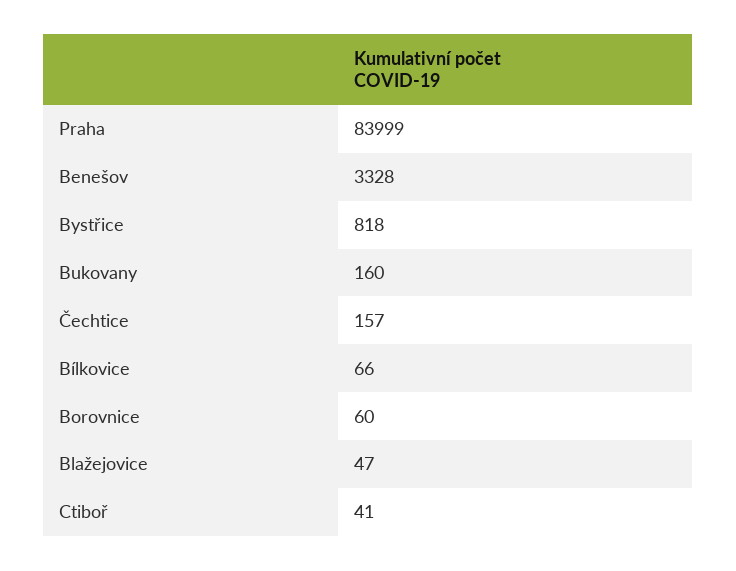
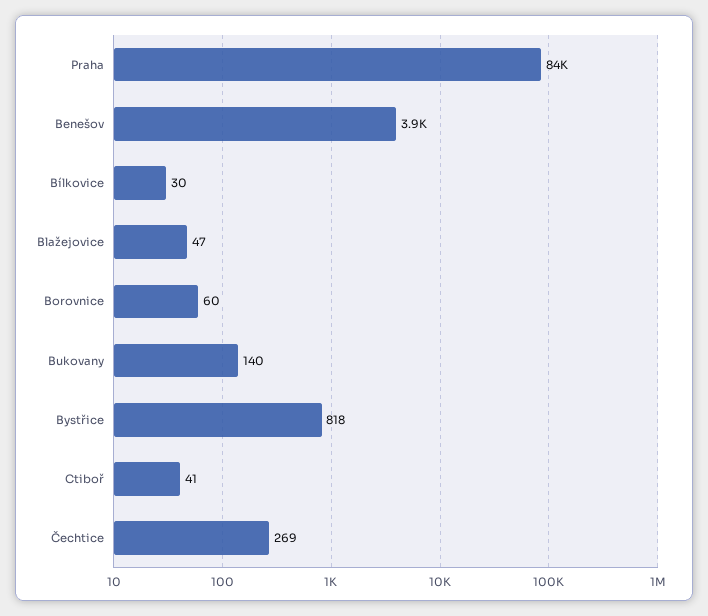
  {
    "Praha": 83999,
-   "Benešov": 3328,
+   "Benešov": 3900,
    "Bystřice": 818,
-   "Bukovany": 160,
+   "Bukovany": 140,
-   "Čechtice": 157,
+   "Čechtice": 269,
-   "Bílkovice": 66,
+   "Bílkovice": 30,
    "Borovnice": 60,
    "Blažejovice": 47,
    "Ctiboř": 41
  }

